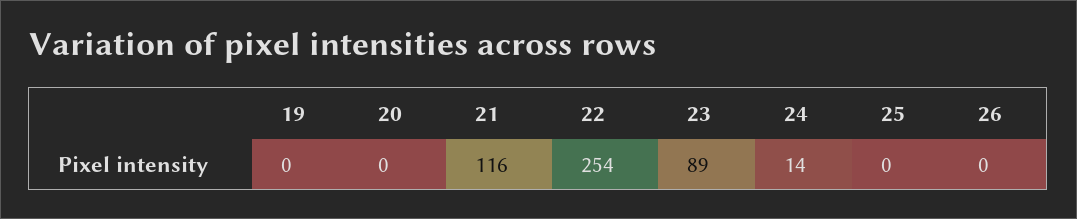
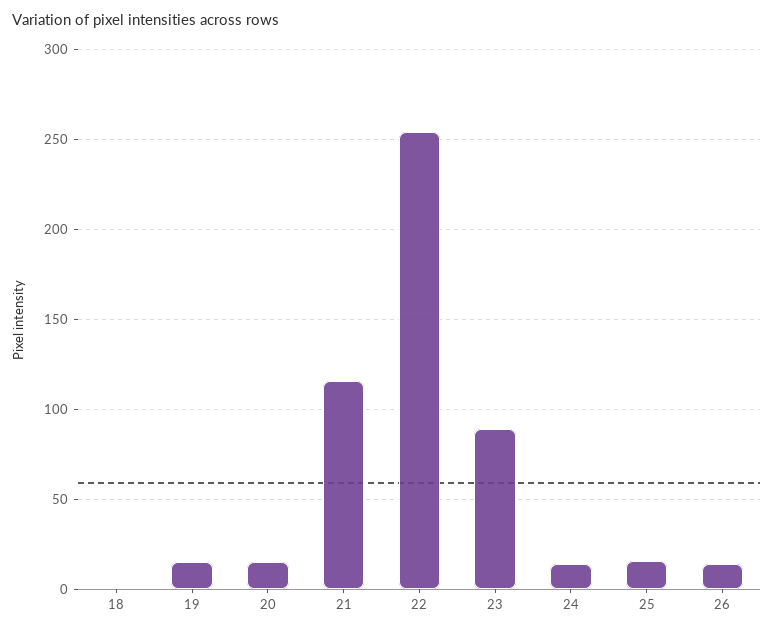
  {
-   "19": 0,
+   "19": 15,
-   "20": 0,
+   "20": 15,
    "21": 116,
    "22": 254,
    "23": 89,
    "24": 14,
-   "25": 0,
+   "25": 15,
-   "26": 0
+   "26": 15,
+   "18": 0
  }

